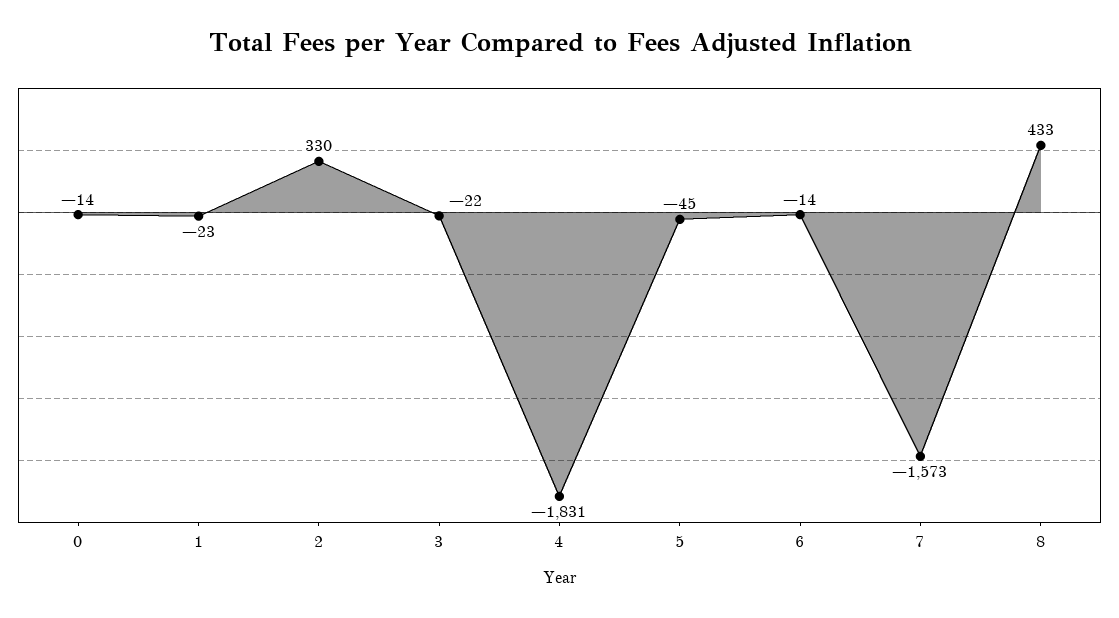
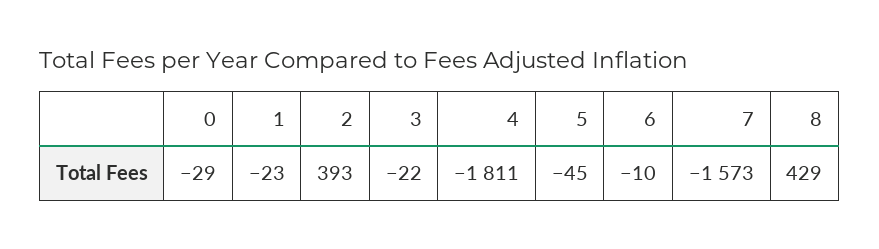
  {
-   "0": -14,
+   "0": -29,
    "1": -23,
-   "2": 330,
+   "2": 393,
    "3": -22,
-   "4": -1831,
+   "4": -1811,
    "5": -45,
-   "6": -14,
+   "6": -10,
    "7": -1573,
-   "8": 433
+   "8": 429
  }

